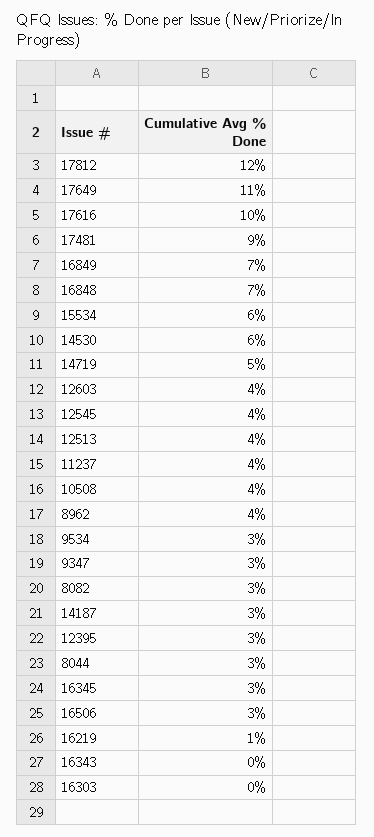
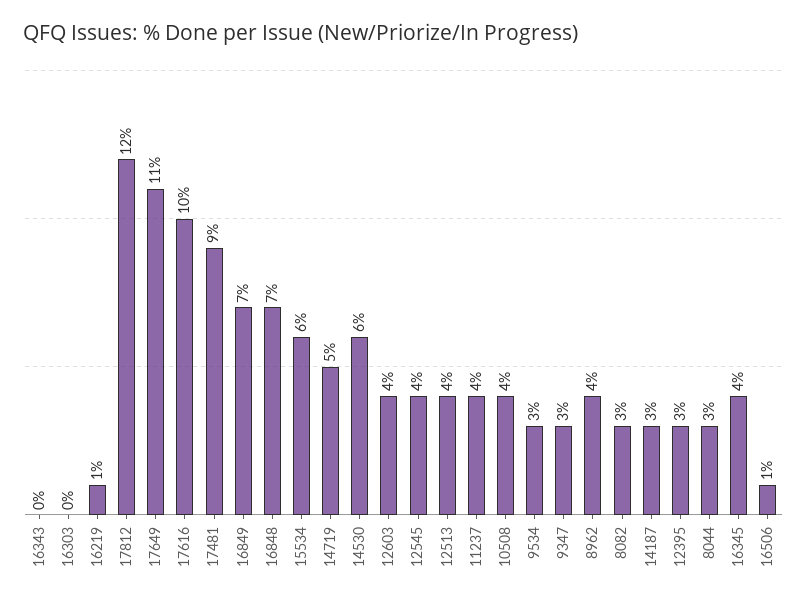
  {
    "17812": 12,
    "17649": 11,
    "17616": 10,
    "17481": 9,
    "16849": 7,
    "16848": 7,
    "15534": 6,
    "14530": 6,
    "14719": 5,
    "12603": 4,
    "12545": 4,
    "12513": 4,
    "11237": 4,
    "10508": 4,
    "8962": 4,
    "9534": 3,
    "9347": 3,
    "8082": 3,
    "14187": 3,
    "12395": 3,
    "8044": 3,
-   "16345": 3,
+   "16345": 4,
-   "16506": 3,
+   "16506": 1,
    "16219": 1,
    "16343": 0,
    "16303": 0
  }

